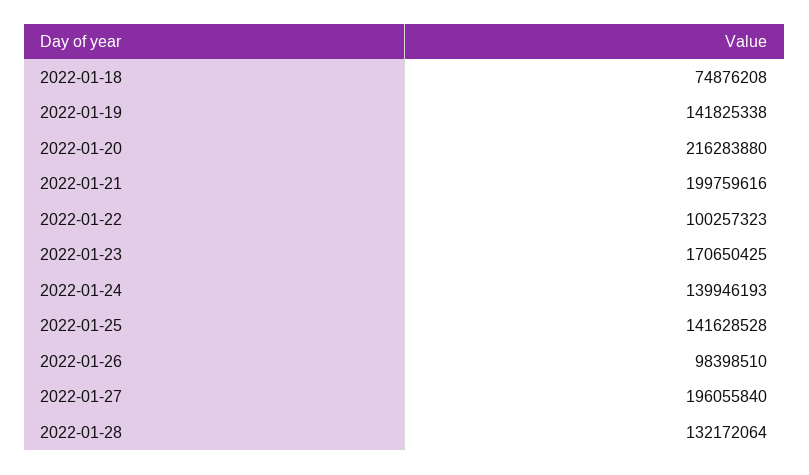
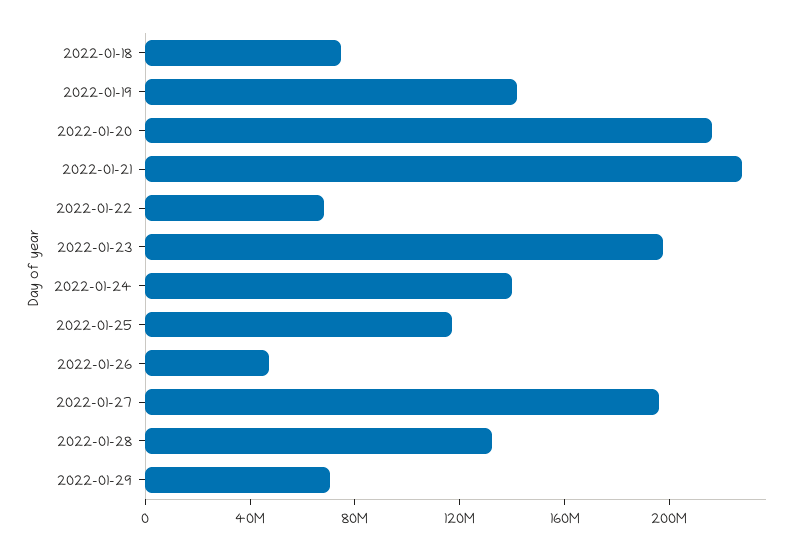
  {
    "2022-01-18": 74876208,
    "2022-01-19": 141825338,
    "2022-01-20": 216283880,
-   "2022-01-21": 199759616,
+   "2022-01-21": 230000000,
-   "2022-01-22": 100257323,
+   "2022-01-22": 70000000,
-   "2022-01-23": 170650425,
+   "2022-01-23": 200000000,
    "2022-01-24": 139946193,
-   "2022-01-25": 141628528,
+   "2022-01-25": 120000000,
-   "2022-01-26": 98398510,
+   "2022-01-26": 50000000,
    "2022-01-27": 196055840,
-   "2022-01-28": 132172064
+   "2022-01-28": 132172064,
+   "2022-01-29": 70000000
  }

